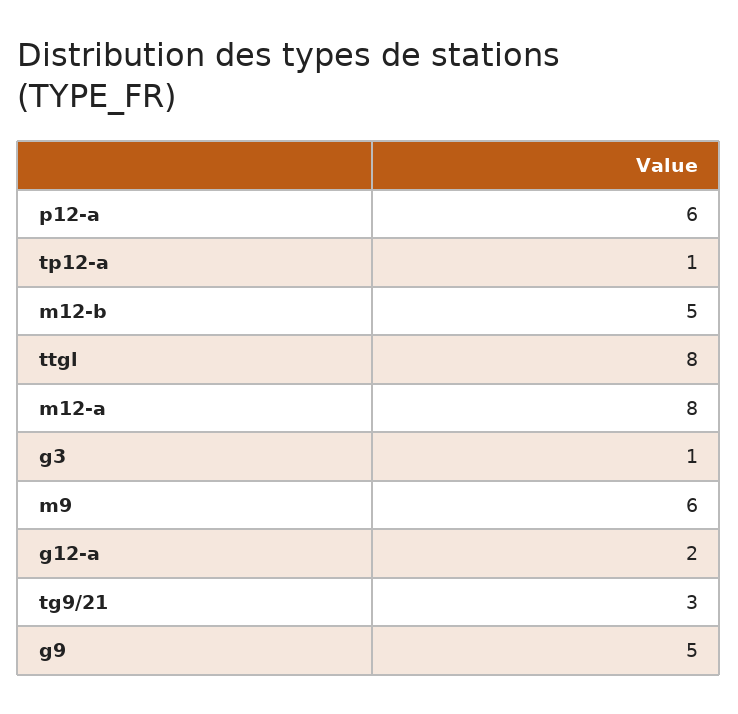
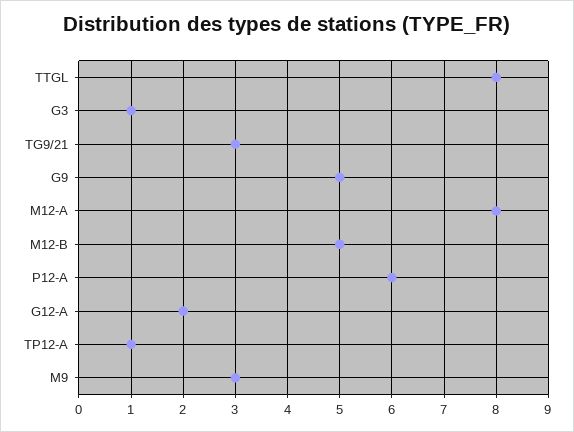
  {
    "p12-a": 6,
    "tp12-a": 1,
    "m12-b": 5,
    "ttgl": 8,
    "m12-a": 8,
    "g3": 1,
-   "m9": 6,
+   "m9": 3,
    "g12-a": 2,
    "tg9/21": 3,
    "g9": 5
  }

